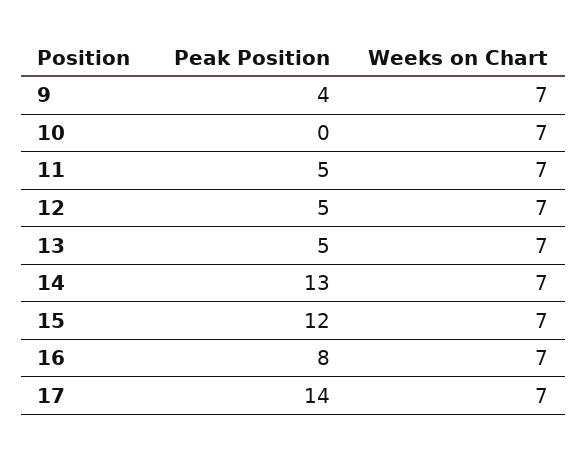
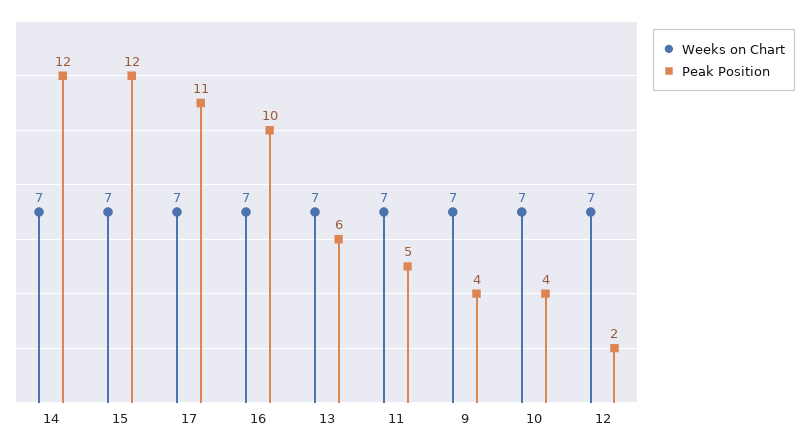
  {
    "Peak Position": {
      "9": 4,
-     "10": 0,
+     "10": 4,
      "11": 5,
-     "12": 5,
+     "12": 2,
-     "13": 5,
+     "13": 6,
-     "14": 13,
+     "14": 12,
      "15": 12,
-     "16": 8,
+     "16": 10,
-     "17": 14
+     "17": 11
    },
    "Weeks on Chart": {
      "9": 7,
      "10": 7,
      "11": 7,
      "12": 7,
      "13": 7,
      "14": 7,
      "15": 7,
      "16": 7,
      "17": 7
    }
  }

